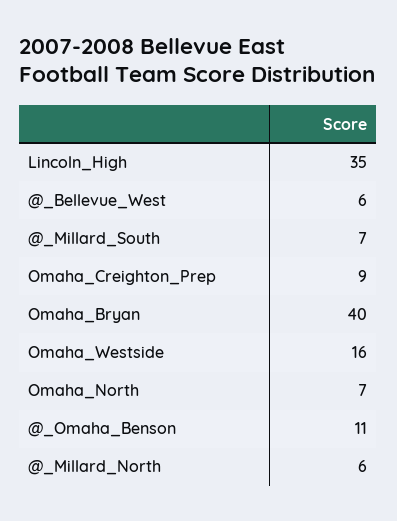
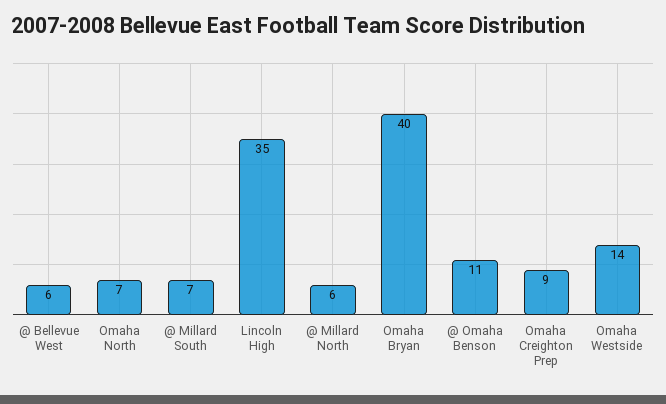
  {
    "Lincoln_High": 35,
    "@_Bellevue_West": 6,
    "@_Millard_South": 7,
    "Omaha_Creighton_Prep": 9,
    "Omaha_Bryan": 40,
-   "Omaha_Westside": 16,
+   "Omaha_Westside": 14,
    "Omaha_North": 7,
    "@_Omaha_Benson": 11,
    "@_Millard_North": 6
  }

